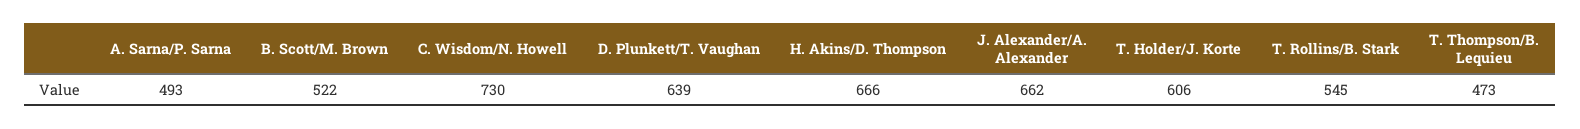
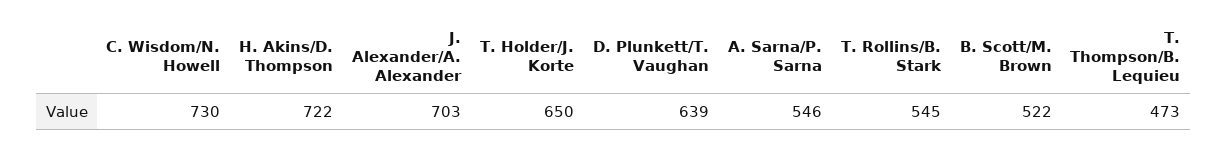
  {
-   "A. Sarna/P. Sarna": 493,
+   "A. Sarna/P. Sarna": 546,
    "B. Scott/M. Brown": 522,
    "C. Wisdom/N. Howell": 730,
    "D. Plunkett/T. Vaughan": 639,
-   "H. Akins/D. Thompson": 666,
+   "H. Akins/D. Thompson": 722,
-   "J. Alexander/A. Alexander": 662,
+   "J. Alexander/A. Alexander": 703,
-   "T. Holder/J. Korte": 606,
+   "T. Holder/J. Korte": 650,
    "T. Rollins/B. Stark": 545,
    "T. Thompson/B. Lequieu": 473
  }

